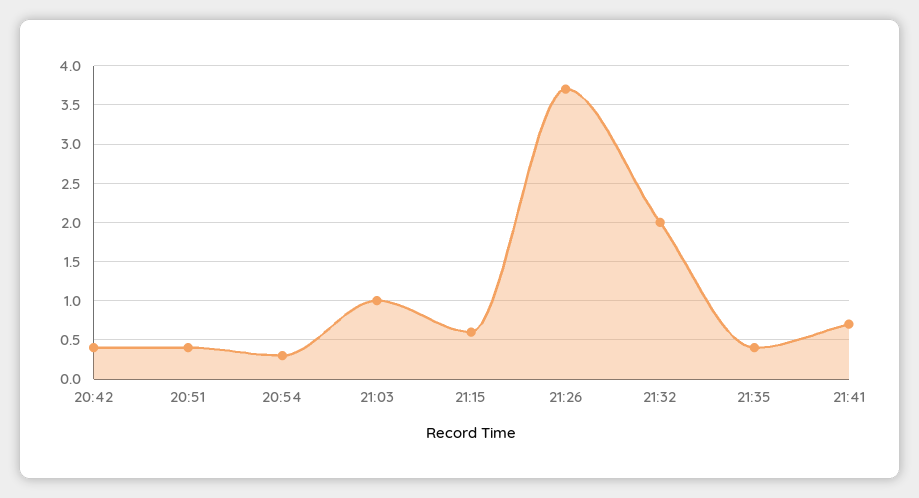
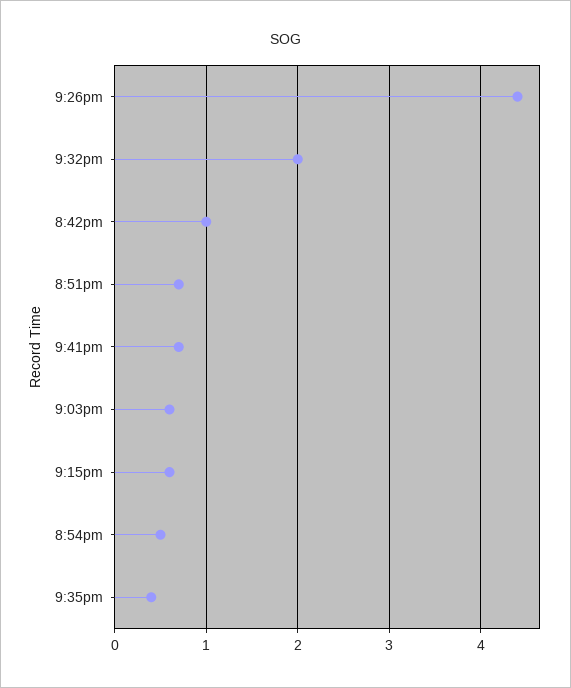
  {
-   "20:42": 0.4,
+   "20:42": 1,
-   "20:51": 0.4,
+   "20:51": 0.7,
-   "20:54": 0.3,
+   "20:54": 0.5,
-   "21:03": 1,
+   "21:03": 0.6,
    "21:15": 0.6,
-   "21:26": 3.7,
+   "21:26": 4.4,
    "21:32": 2,
    "21:35": 0.4,
    "21:41": 0.7
  }

